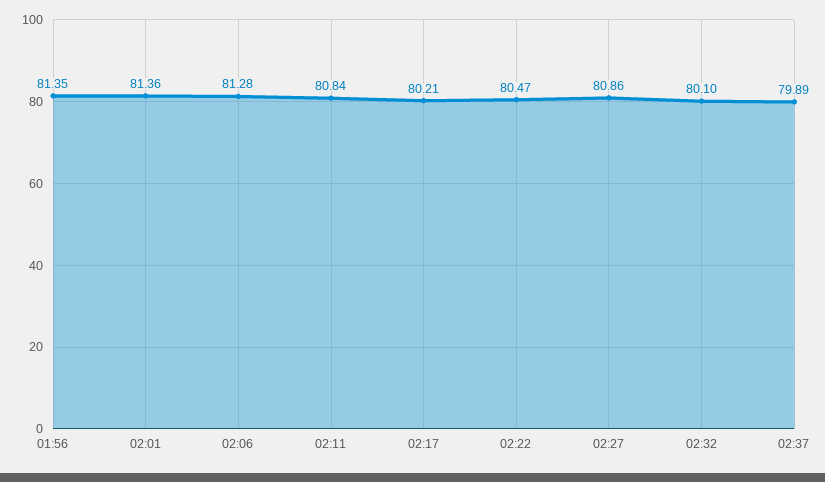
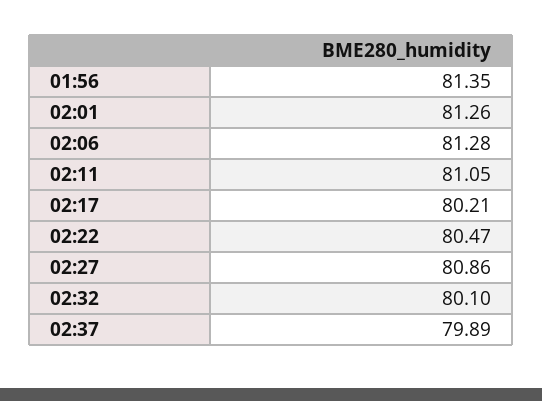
  {
    "01:56": 81.35,
-   "02:01": 81.36,
+   "02:01": 81.26,
    "02:06": 81.28,
-   "02:11": 80.84,
+   "02:11": 81.05,
    "02:17": 80.21,
    "02:22": 80.47,
    "02:27": 80.86,
    "02:32": 80.1,
    "02:37": 79.89
  }

